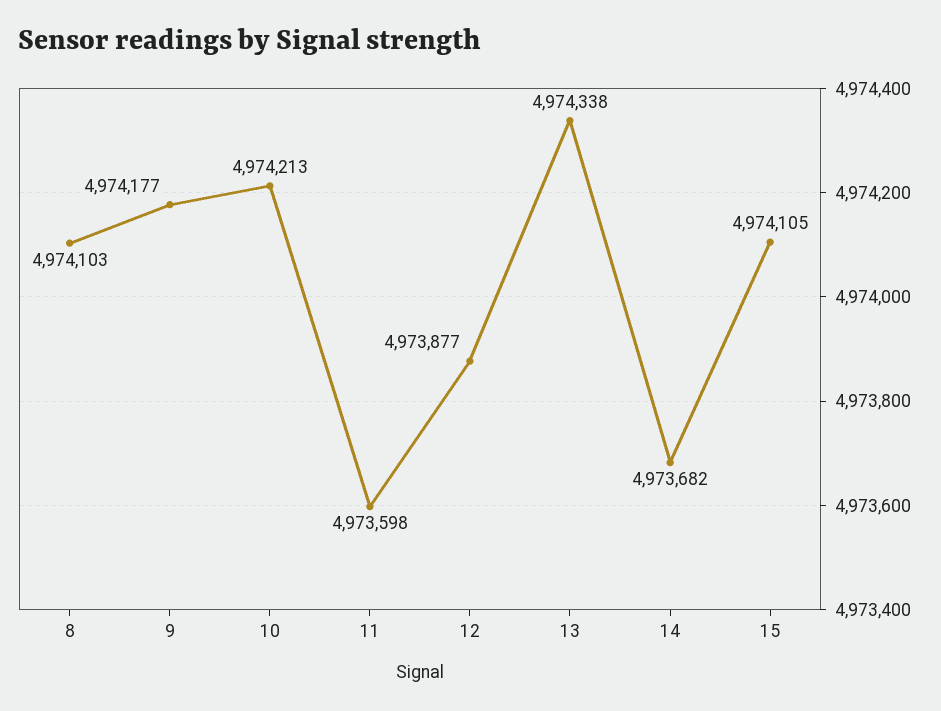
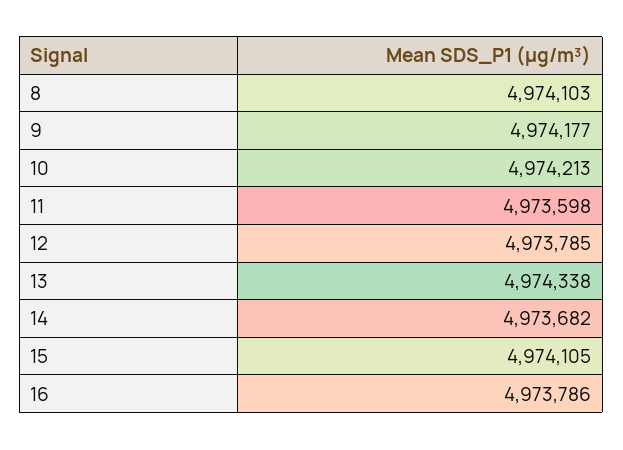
  {
    "8": 4974103,
    "9": 4974177,
    "10": 4974213,
    "11": 4973598,
-   "12": 4973877,
+   "12": 4973785,
    "13": 4974338,
    "14": 4973682,
-   "15": 4974105
+   "15": 4974105,
+   "16": 4973786
  }

